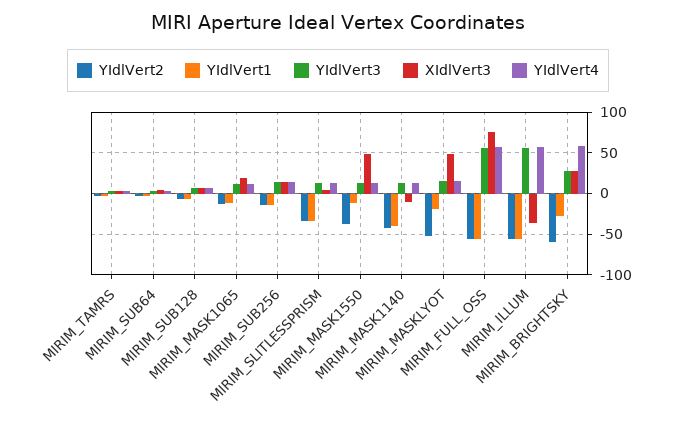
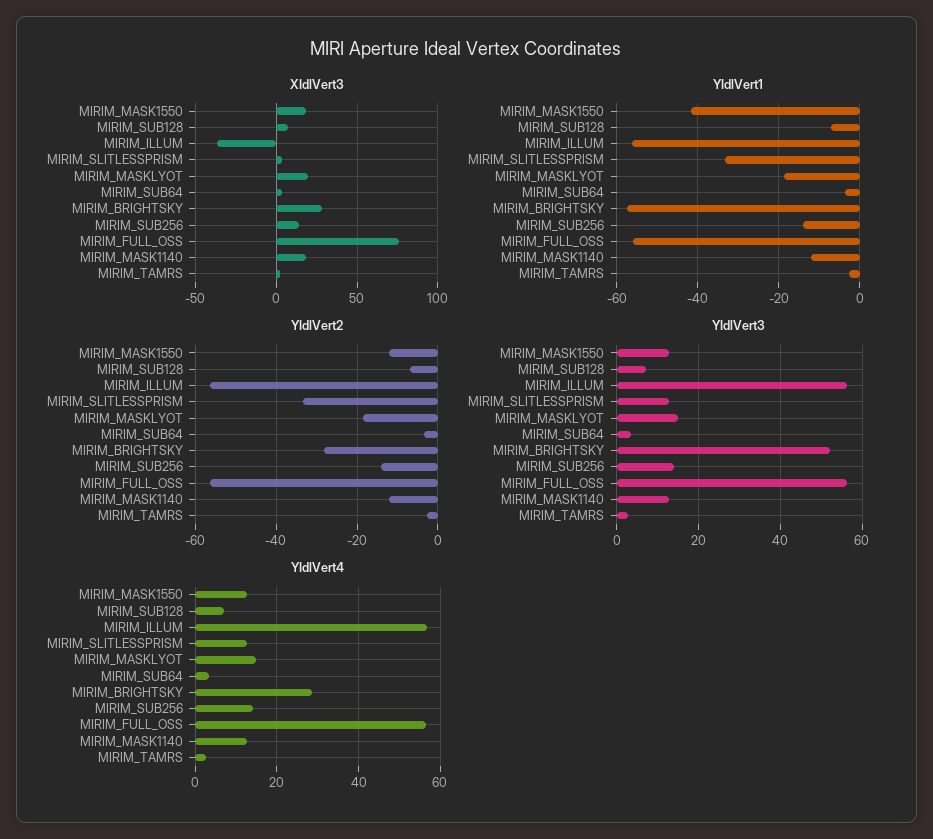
  {
    "YIdlVert2": {
      "MIRIM_TAMRS": -2,
      "MIRIM_SUB64": -4,
      "MIRIM_SUB128": -8,
-     "MIRIM_MASK1065": -10,
      "MIRIM_SUB256": -14,
      "MIRIM_SLITLESSPRISM": -34,
-     "MIRIM_MASK1550": -40,
+     "MIRIM_MASK1550": -12,
-     "MIRIM_MASK1140": -40,
+     "MIRIM_MASK1140": -12,
-     "MIRIM_MASKLYOT": -50,
+     "MIRIM_MASKLYOT": -18,
      "MIRIM_FULL_OSS": -56,
      "MIRIM_ILLUM": -56,
-     "MIRIM_BRIGHTSKY": -60
+     "MIRIM_BRIGHTSKY": -28
    },
    "YIdlVert1": {
      "MIRIM_TAMRS": -2,
      "MIRIM_SUB64": -4,
      "MIRIM_SUB128": -8,
-     "MIRIM_MASK1065": -10,
      "MIRIM_SUB256": -14,
      "MIRIM_SLITLESSPRISM": -34,
-     "MIRIM_MASK1550": -10,
+     "MIRIM_MASK1550": -42,
-     "MIRIM_MASK1140": -40,
+     "MIRIM_MASK1140": -12,
      "MIRIM_MASKLYOT": -18,
      "MIRIM_FULL_OSS": -56,
      "MIRIM_ILLUM": -56,
-     "MIRIM_BRIGHTSKY": -30
+     "MIRIM_BRIGHTSKY": -58
    },
    "YIdlVert3": {
      "MIRIM_TAMRS": 2,
      "MIRIM_SUB64": 4,
      "MIRIM_SUB128": 8,
-     "MIRIM_MASK1065": 10,
      "MIRIM_SUB256": 14,
      "MIRIM_SLITLESSPRISM": 12,
      "MIRIM_MASK1550": 12,
      "MIRIM_MASK1140": 12,
      "MIRIM_MASKLYOT": 16,
      "MIRIM_FULL_OSS": 56,
      "MIRIM_ILLUM": 56,
-     "MIRIM_BRIGHTSKY": 30
+     "MIRIM_BRIGHTSKY": 52
    },
    "XIdlVert3": {
      "MIRIM_TAMRS": 5,
      "MIRIM_SUB64": 5,
      "MIRIM_SUB128": 5,
-     "MIRIM_MASK1065": 20,
      "MIRIM_SUB256": 15,
      "MIRIM_SLITLESSPRISM": 5,
-     "MIRIM_MASK1550": 50,
+     "MIRIM_MASK1550": 20,
-     "MIRIM_MASK1140": -10,
+     "MIRIM_MASK1140": 20,
-     "MIRIM_MASKLYOT": 50,
+     "MIRIM_MASKLYOT": 20,
      "MIRIM_FULL_OSS": 75,
      "MIRIM_ILLUM": -35,
      "MIRIM_BRIGHTSKY": 30
    },
    "YIdlVert4": {
      "MIRIM_TAMRS": 2,
      "MIRIM_SUB64": 4,
      "MIRIM_SUB128": 6,
-     "MIRIM_MASK1065": 10,
      "MIRIM_SUB256": 14,
      "MIRIM_SLITLESSPRISM": 12,
      "MIRIM_MASK1550": 12,
      "MIRIM_MASK1140": 12,
      "MIRIM_MASKLYOT": 14,
      "MIRIM_FULL_OSS": 56,
      "MIRIM_ILLUM": 56,
-     "MIRIM_BRIGHTSKY": 60
+     "MIRIM_BRIGHTSKY": 28
    }
  }

